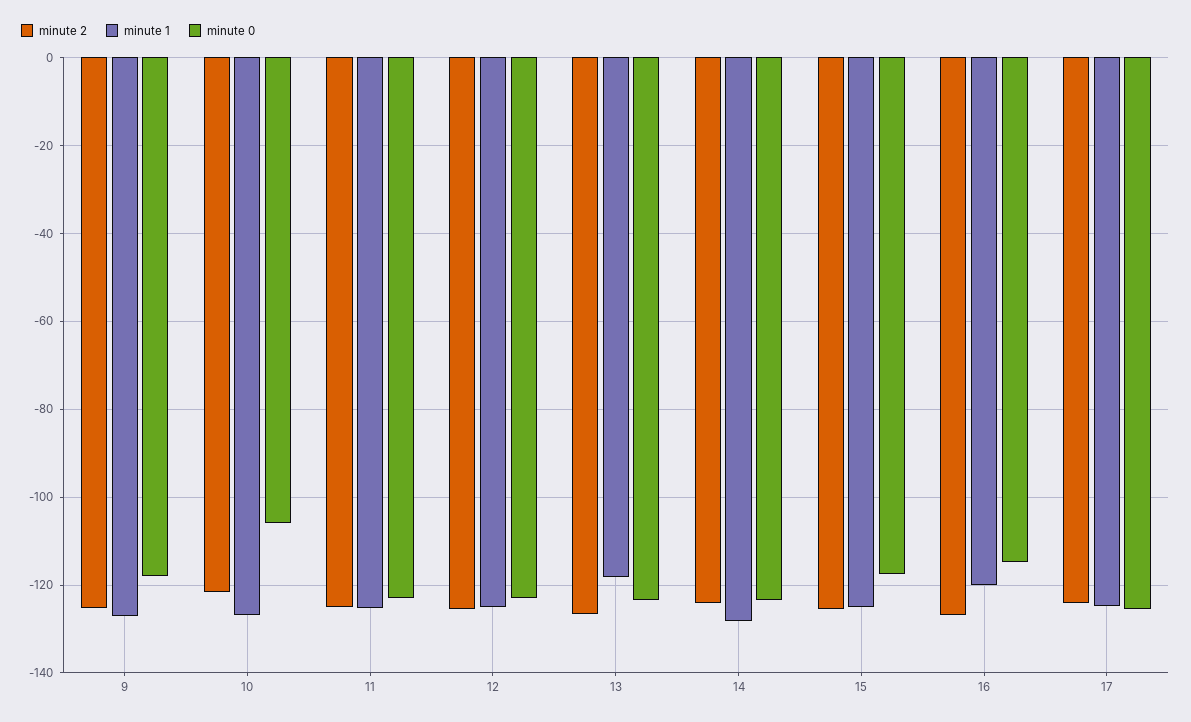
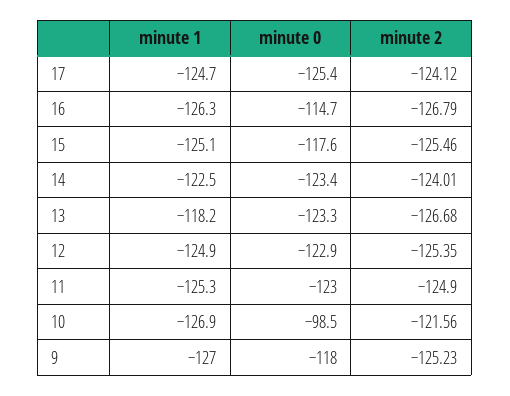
  {
    "minute 2": {
      "9": -125.23,
      "10": -121.56,
      "11": -124.9,
      "12": -125.35,
      "13": -126.68,
      "14": -124.01,
      "15": -125.46,
      "16": -126.79,
      "17": -124.12
    },
    "minute 1": {
      "9": -127,
      "10": -126.9,
      "11": -125.3,
      "12": -124.9,
      "13": -118.2,
-     "14": -128,
+     "14": -122.5,
      "15": -125.1,
-     "16": -120,
+     "16": -126.3,
      "17": -124.7
    },
    "minute 0": {
      "9": -118,
-     "10": -106,
+     "10": -98.5,
      "11": -123,
      "12": -122.9,
      "13": -123.3,
      "14": -123.4,
      "15": -117.6,
      "16": -114.7,
      "17": -125.4
    }
  }

